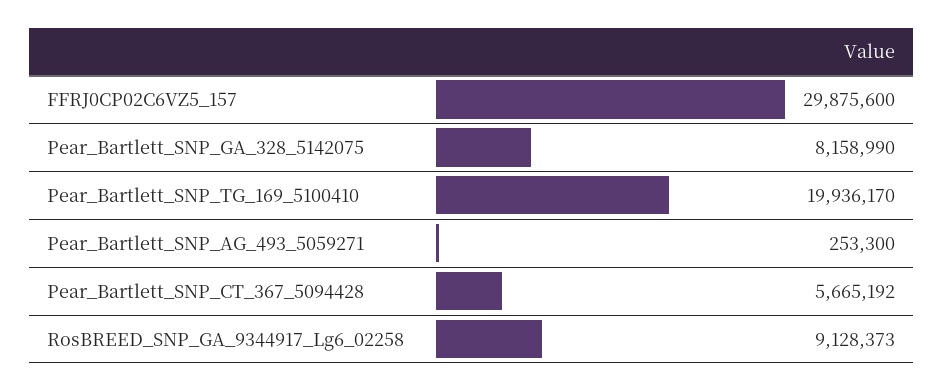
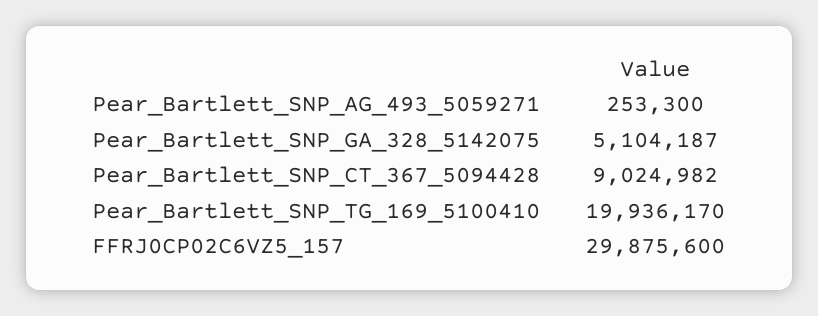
  {
    "FFRJ0CP02C6VZ5_157": 29875600,
-   "Pear_Bartlett_SNP_GA_328_5142075": 8158990,
+   "Pear_Bartlett_SNP_GA_328_5142075": 5104187,
    "Pear_Bartlett_SNP_TG_169_5100410": 19936170,
    "Pear_Bartlett_SNP_AG_493_5059271": 253300,
-   "Pear_Bartlett_SNP_CT_367_5094428": 5665192,
+   "Pear_Bartlett_SNP_CT_367_5094428": 9024982
-   "RosBREED_SNP_GA_9344917_Lg6_02258": 9128373
  }

